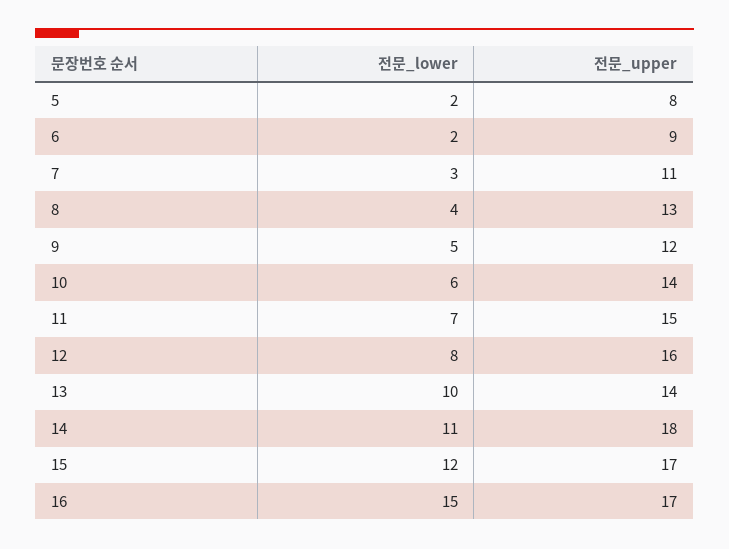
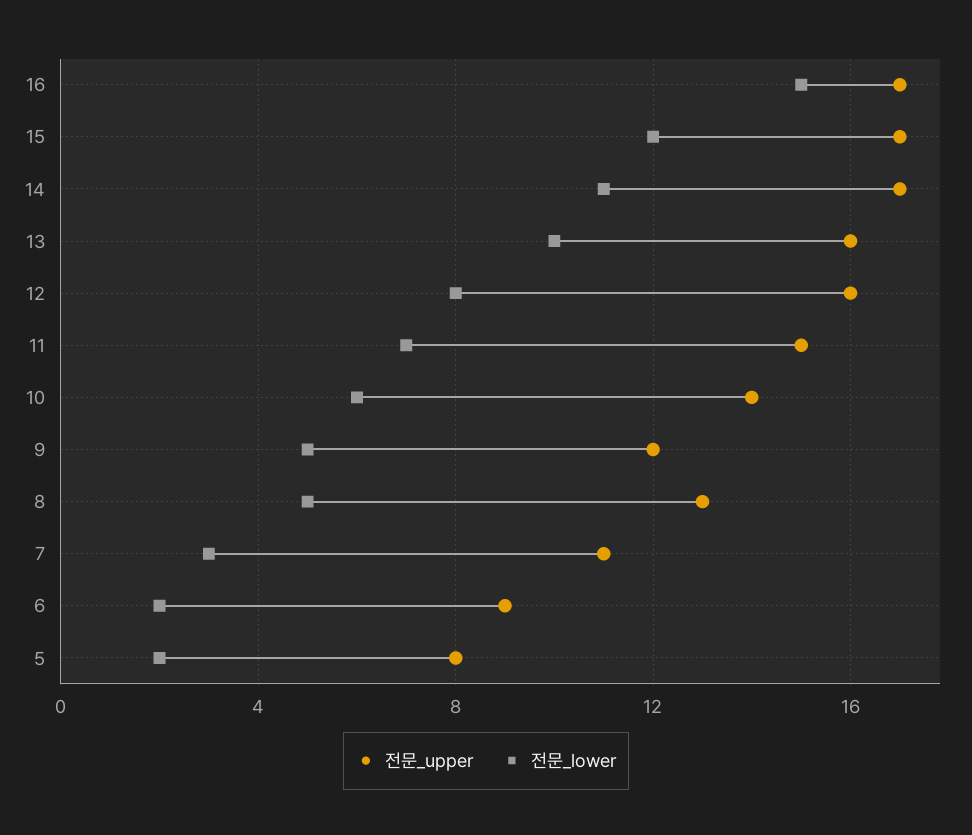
  {
    "전문_lower": {
      "5": 2,
      "6": 2,
      "7": 3,
-     "8": 4,
+     "8": 5,
      "9": 5,
      "10": 6,
      "11": 7,
      "12": 8,
      "13": 10,
      "14": 11,
      "15": 12,
      "16": 15
    },
    "전문_upper": {
      "5": 8,
      "6": 9,
      "7": 11,
      "8": 13,
      "9": 12,
      "10": 14,
      "11": 15,
      "12": 16,
-     "13": 14,
+     "13": 16,
-     "14": 18,
+     "14": 17,
      "15": 17,
      "16": 17
    }
  }

